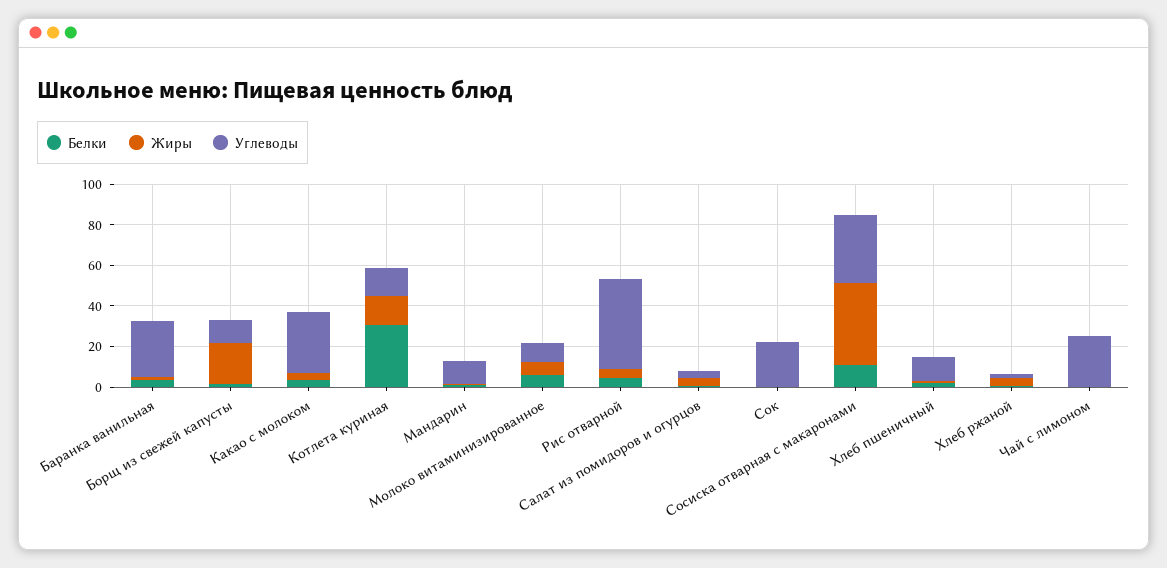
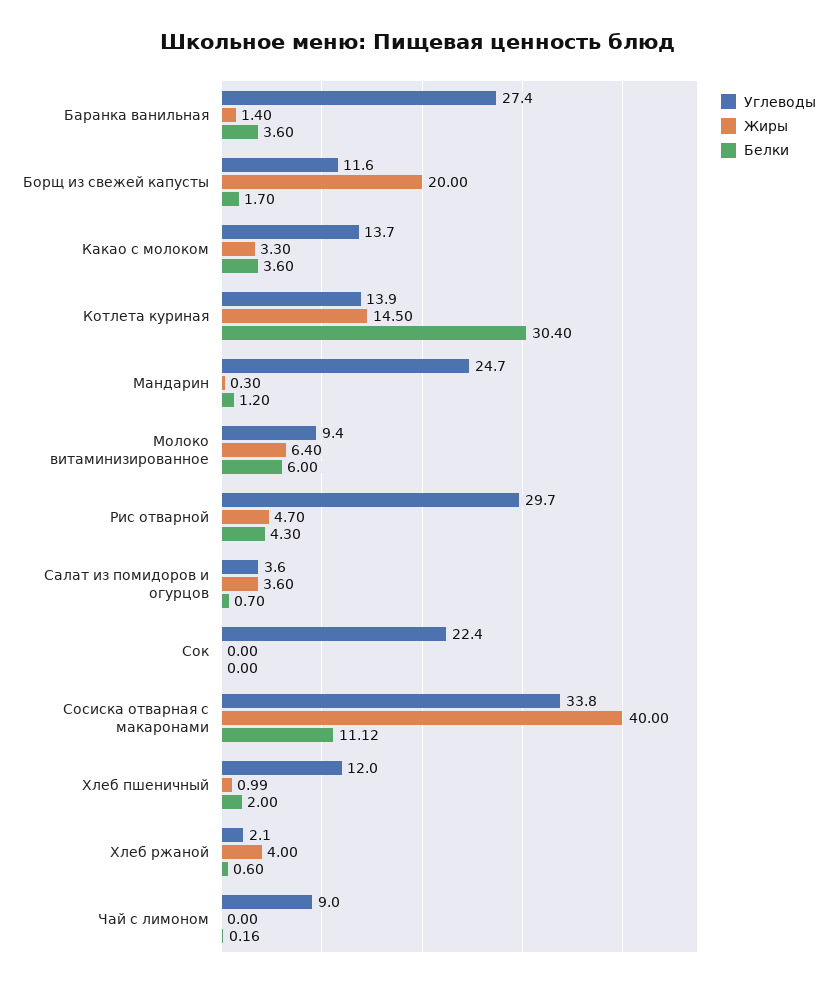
  {
    "Белки": {
      "Баранка ванильная": 3.6,
      "Борщ из свежей капусты": 1.7,
      "Какао с молоком": 3.6,
      "Котлета куриная": 30.4,
      "Мандарин": 1.2,
      "Молоко витаминизированное": 6,
      "Рис отварной": 4.3,
      "Салат из помидоров и огурцов": 0.7,
      "Сок": 0,
      "Сосиска отварная с макаронами": 11.12,
      "Хлеб пшеничный": 2,
      "Хлеб ржаной": 0.6,
      "Чай с лимоном": 0.16
    },
    "Жиры": {
      "Баранка ванильная": 1.4,
      "Борщ из свежей капусты": 20,
      "Какао с молоком": 3.3,
      "Котлета куриная": 14.5,
      "Мандарин": 0.3,
      "Молоко витаминизированное": 6.4,
      "Рис отварной": 4.7,
      "Салат из помидоров и огурцов": 3.6,
      "Сок": 0,
      "Сосиска отварная с макаронами": 40,
      "Хлеб пшеничный": 0.99,
      "Хлеб ржаной": 4,
      "Чай с лимоном": 0
    },
    "Углеводы": {
      "Баранка ванильная": 27.4,
      "Борщ из свежей капусты": 11.6,
-     "Какао с молоком": 30,
+     "Какао с молоком": 13.7,
      "Котлета куриная": 13.9,
-     "Мандарин": 10,
+     "Мандарин": 24.7,
      "Молоко витаминизированное": 9.4,
-     "Рис отварной": 45,
+     "Рис отварной": 29.7,
      "Салат из помидоров и огурцов": 3.6,
      "Сок": 22.4,
      "Сосиска отварная с макаронами": 33.8,
      "Хлеб пшеничный": 12,
      "Хлеб ржаной": 2.1,
-     "Чай с лимоном": 25
+     "Чай с лимоном": 9
    }
  }

